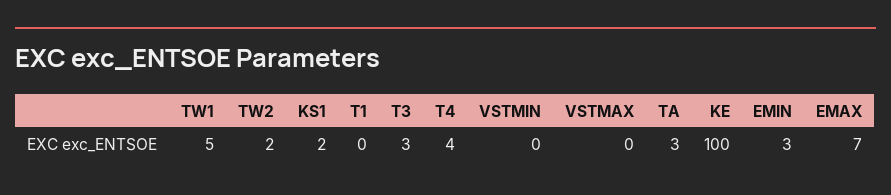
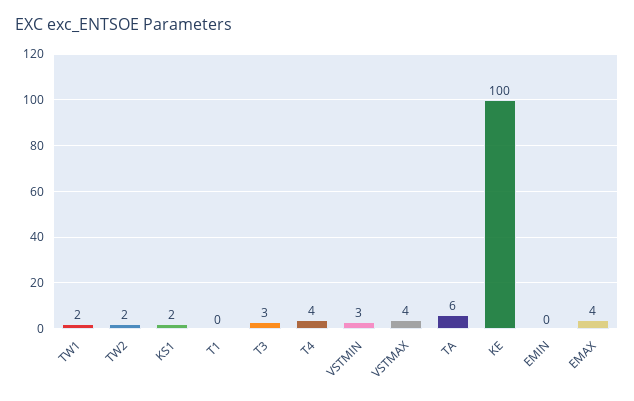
  {
-   "TW1": 5,
+   "TW1": 2,
    "TW2": 2,
    "KS1": 2,
    "T1": 0,
    "T3": 3,
    "T4": 4,
-   "VSTMIN": 0,
+   "VSTMIN": 3,
-   "VSTMAX": 0,
+   "VSTMAX": 4,
-   "TA": 3,
+   "TA": 6,
    "KE": 100,
-   "EMIN": 3,
+   "EMIN": 0,
-   "EMAX": 7
+   "EMAX": 4
  }

